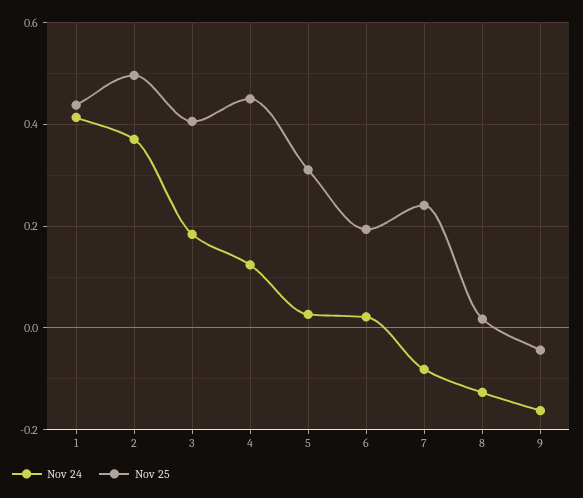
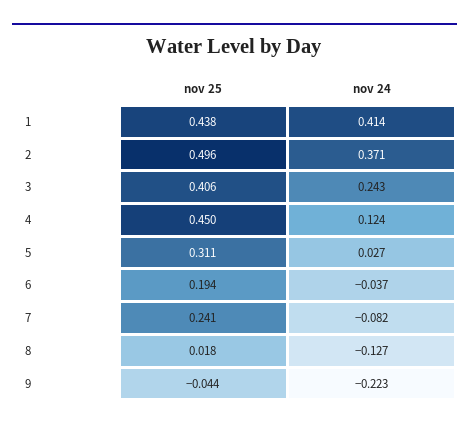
  {
    "Nov 24": {
      "1": 0.414,
      "2": 0.371,
-     "3": 0.18,
+     "3": 0.243,
      "4": 0.124,
      "5": 0.027,
-     "6": 0.02,
+     "6": -0.037,
      "7": -0.082,
      "8": -0.127,
-     "9": -0.16
+     "9": -0.223
    },
    "Nov 25": {
      "1": 0.438,
      "2": 0.496,
      "3": 0.406,
      "4": 0.45,
      "5": 0.311,
      "6": 0.194,
      "7": 0.241,
      "8": 0.018,
      "9": -0.044
    }
  }

